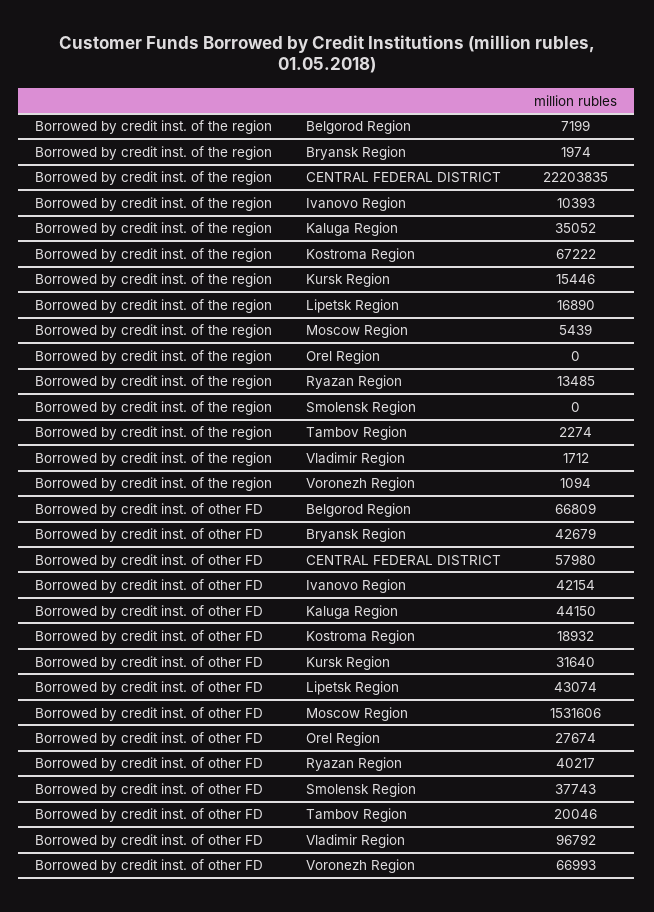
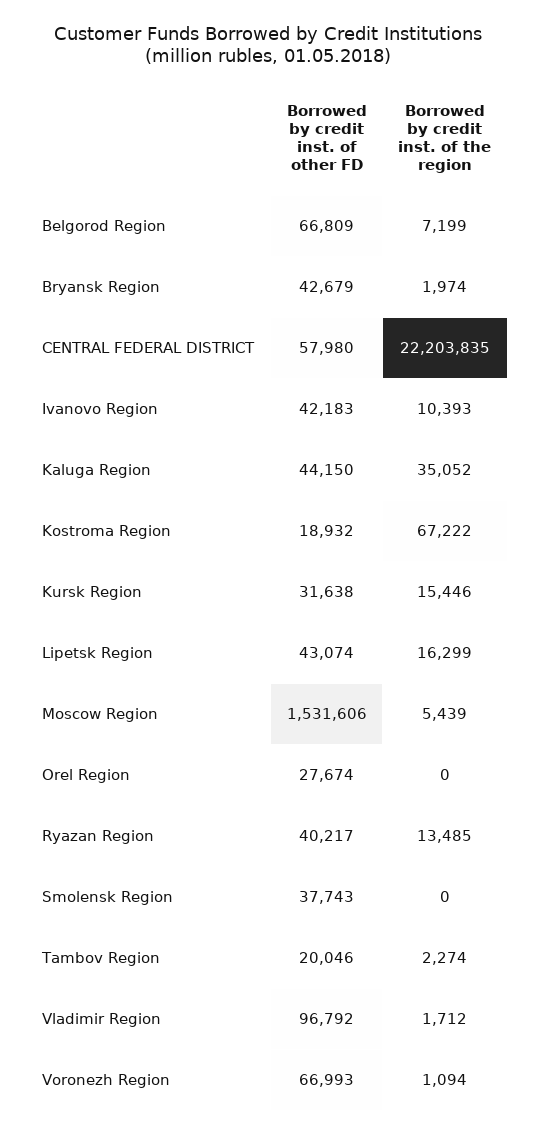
  {
    "Borrowed by credit inst. of the region": {
      "Belgorod Region": 7199,
      "Bryansk Region": 1974,
      "CENTRAL FEDERAL DISTRICT": 22203835,
      "Ivanovo Region": 10393,
      "Kaluga Region": 35052,
      "Kostroma Region": 67222,
      "Kursk Region": 15446,
-     "Lipetsk Region": 16890,
+     "Lipetsk Region": 16299,
      "Moscow Region": 5439,
      "Orel Region": 0,
      "Ryazan Region": 13485,
      "Smolensk Region": 0,
      "Tambov Region": 2274,
      "Vladimir Region": 1712,
      "Voronezh Region": 1094
    },
    "Borrowed by credit inst. of other FD": {
      "Belgorod Region": 66809,
      "Bryansk Region": 42679,
      "CENTRAL FEDERAL DISTRICT": 57980,
-     "Ivanovo Region": 42154,
+     "Ivanovo Region": 42183,
      "Kaluga Region": 44150,
      "Kostroma Region": 18932,
-     "Kursk Region": 31640,
+     "Kursk Region": 31638,
      "Lipetsk Region": 43074,
      "Moscow Region": 1531606,
      "Orel Region": 27674,
      "Ryazan Region": 40217,
      "Smolensk Region": 37743,
      "Tambov Region": 20046,
      "Vladimir Region": 96792,
      "Voronezh Region": 66993
    }
  }

